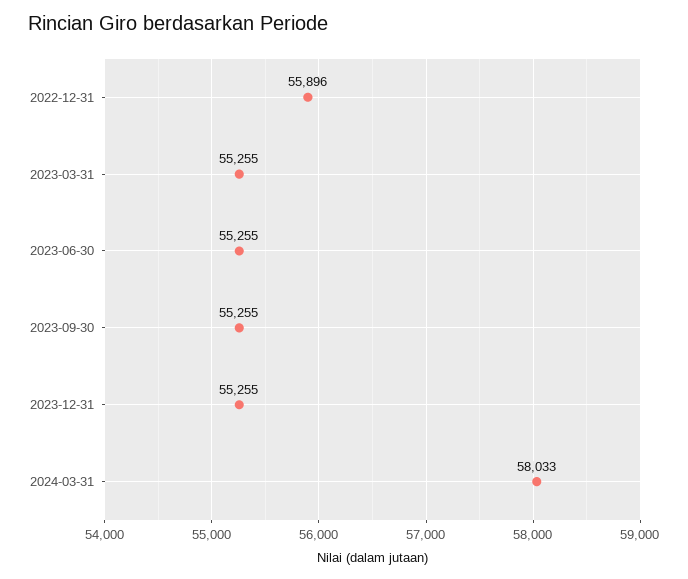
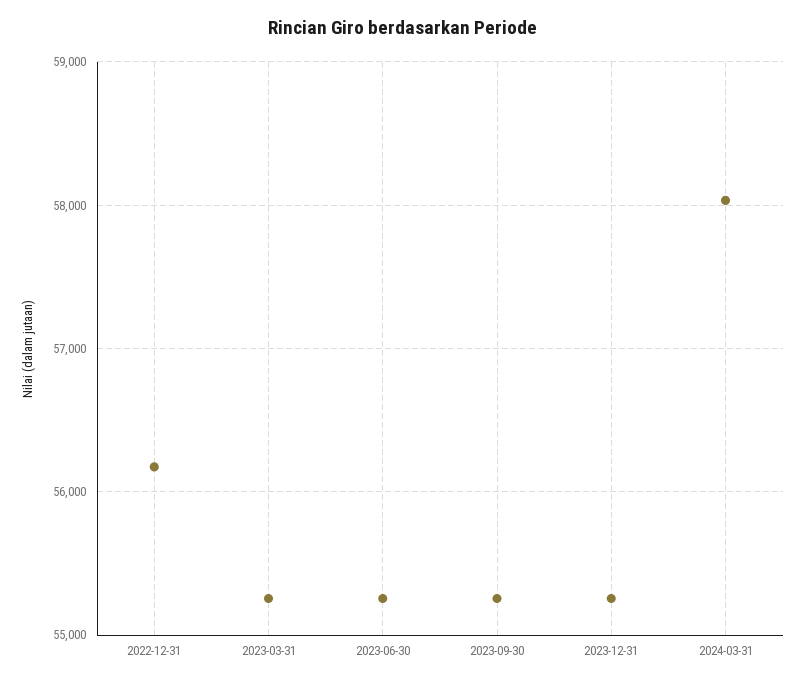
  {
-   "2022-12-31": 55896,
+   "2022-12-31": 56200,
    "2023-03-31": 55255,
    "2023-06-30": 55255,
    "2023-09-30": 55255,
    "2023-12-31": 55255,
    "2024-03-31": 58033
  }

